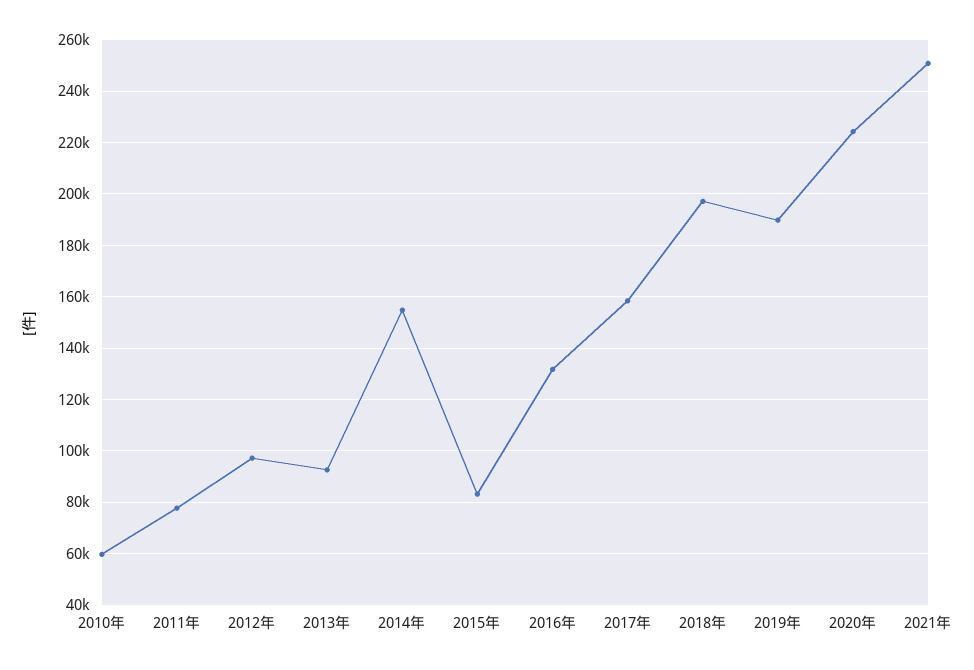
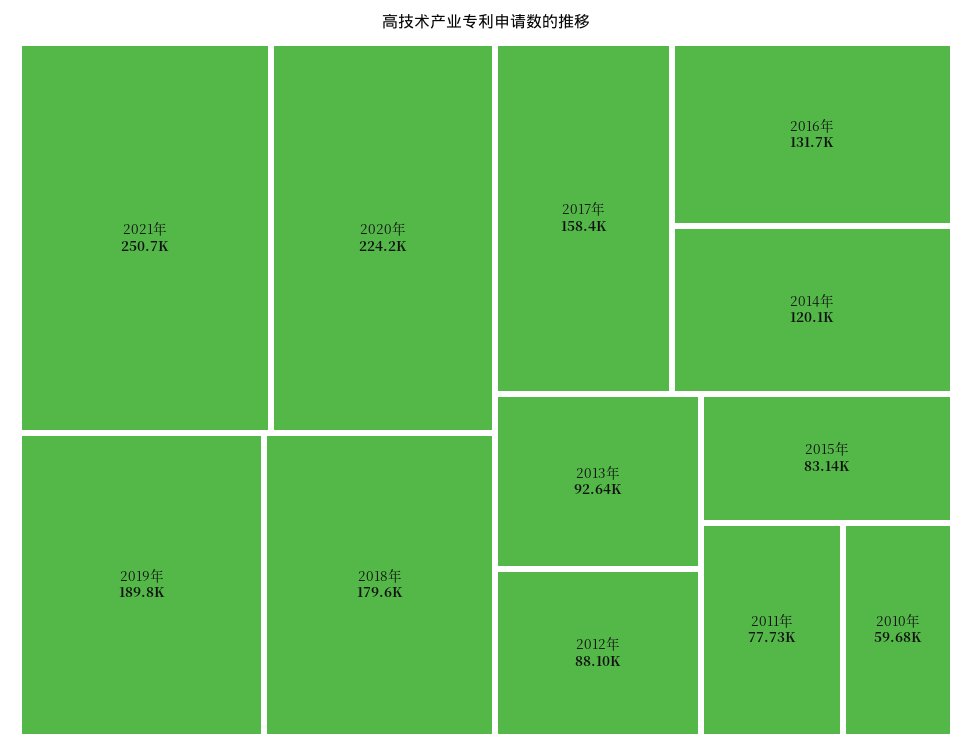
  {
    "2010年": 59680,
    "2011年": 77730,
-   "2012年": 97500,
+   "2012年": 88100,
    "2013年": 92640,
-   "2014年": 155000,
+   "2014年": 120100,
    "2015年": 83140,
    "2016年": 131700,
    "2017年": 158400,
-   "2018年": 197500,
+   "2018年": 179600,
    "2019年": 189800,
    "2020年": 224200,
    "2021年": 250700
  }

